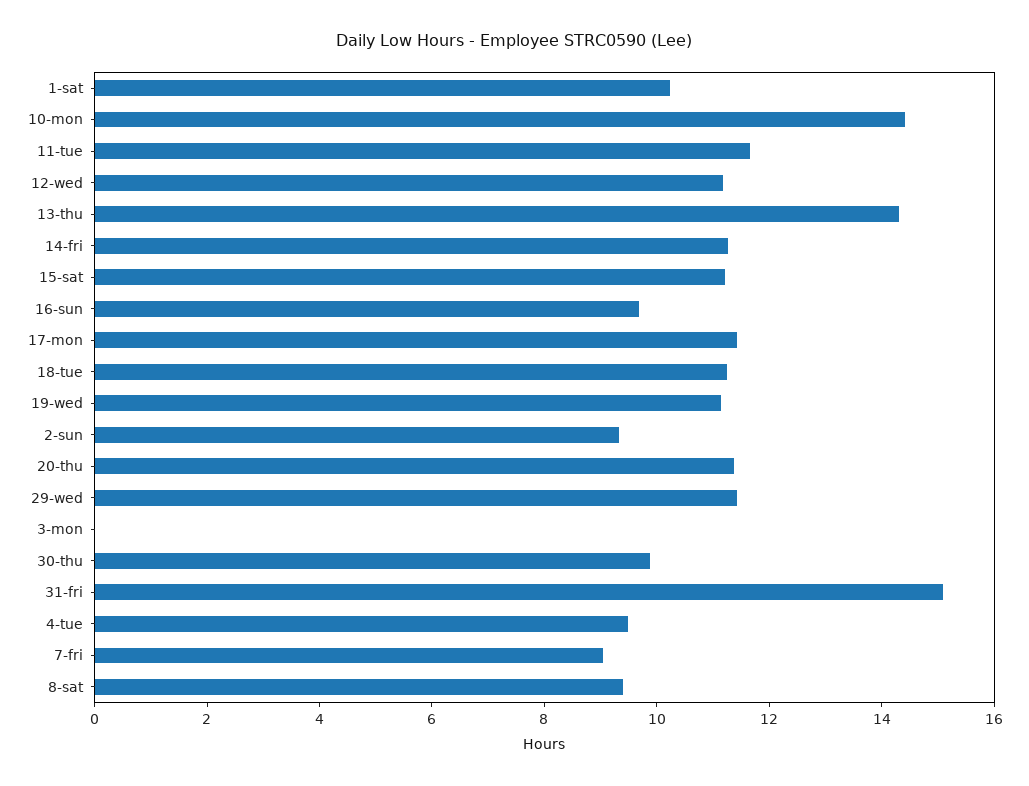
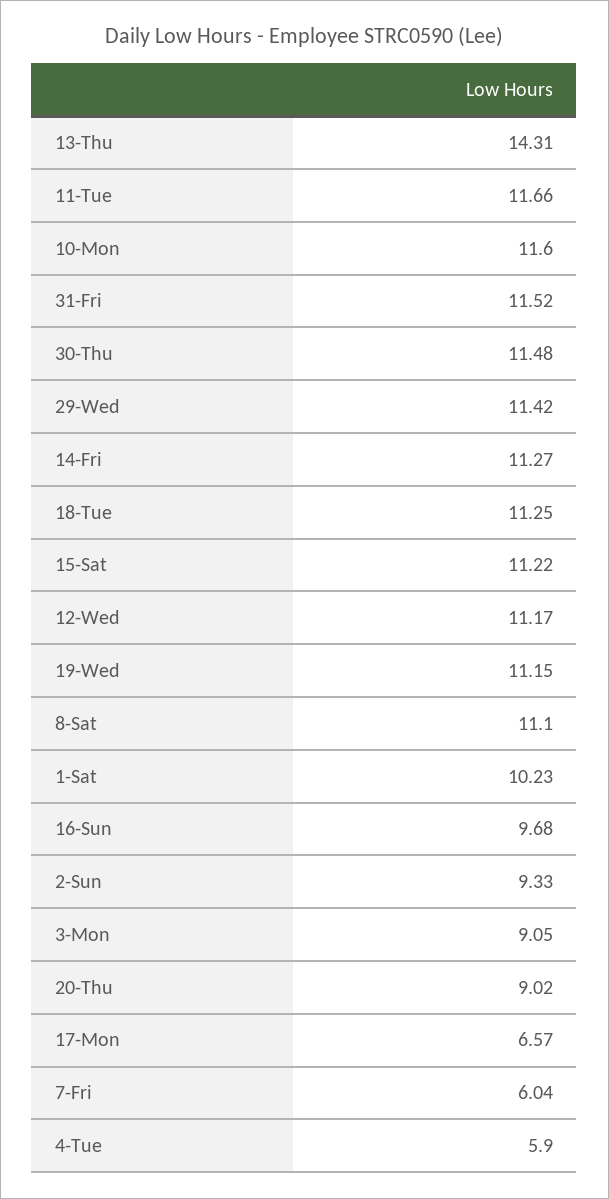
  {
    "1-sat": 10.23,
-   "10-mon": 14.5,
+   "10-mon": 11.6,
    "11-tue": 11.66,
    "12-wed": 11.17,
    "13-thu": 14.31,
    "14-fri": 11.27,
    "15-sat": 11.22,
    "16-sun": 9.68,
-   "17-mon": 11.5,
+   "17-mon": 6.57,
    "18-tue": 11.25,
    "19-wed": 11.15,
    "2-sun": 9.33,
-   "20-thu": 11.5,
+   "20-thu": 9.02,
    "29-wed": 11.42,
-   "3-mon": 0,
+   "3-mon": 9.05,
-   "30-thu": 10,
+   "30-thu": 11.48,
-   "31-fri": 15,
+   "31-fri": 11.52,
-   "4-tue": 9.5,
+   "4-tue": 5.9,
-   "7-fri": 9,
+   "7-fri": 6.04,
-   "8-sat": 9.5
+   "8-sat": 11.1
  }

